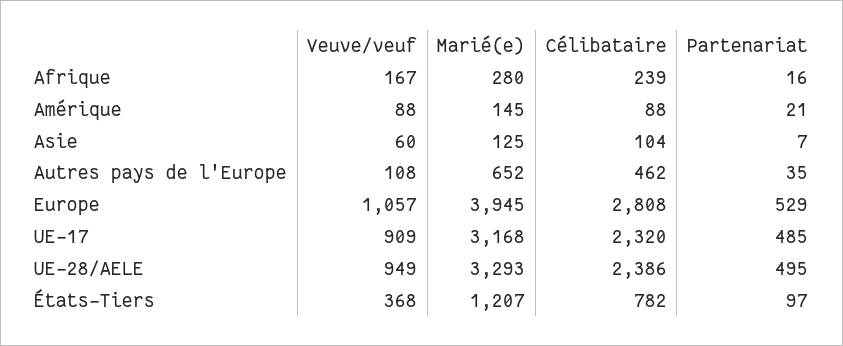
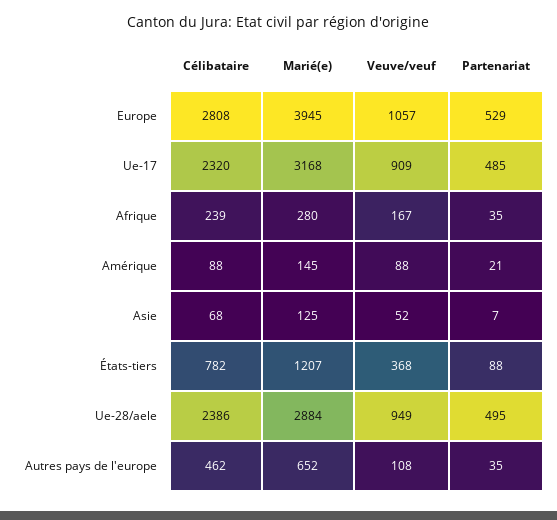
  {
    "Veuve/veuf": {
      "Afrique": 167,
      "Amérique": 88,
-     "Asie": 60,
+     "Asie": 52,
      "Autres pays de l'Europe": 108,
      "Europe": 1057,
      "UE-17": 909,
      "UE-28/AELE": 949,
      "États-Tiers": 368
    },
    "Marié(e)": {
      "Afrique": 280,
      "Amérique": 145,
      "Asie": 125,
      "Autres pays de l'Europe": 652,
      "Europe": 3945,
      "UE-17": 3168,
-     "UE-28/AELE": 3293,
+     "UE-28/AELE": 2884,
      "États-Tiers": 1207
    },
    "Célibataire": {
      "Afrique": 239,
      "Amérique": 88,
-     "Asie": 104,
+     "Asie": 68,
      "Autres pays de l'Europe": 462,
      "Europe": 2808,
      "UE-17": 2320,
      "UE-28/AELE": 2386,
      "États-Tiers": 782
    },
    "Partenariat": {
-     "Afrique": 16,
+     "Afrique": 35,
      "Amérique": 21,
      "Asie": 7,
      "Autres pays de l'Europe": 35,
      "Europe": 529,
      "UE-17": 485,
      "UE-28/AELE": 495,
-     "États-Tiers": 97
+     "États-Tiers": 88
    }
  }

